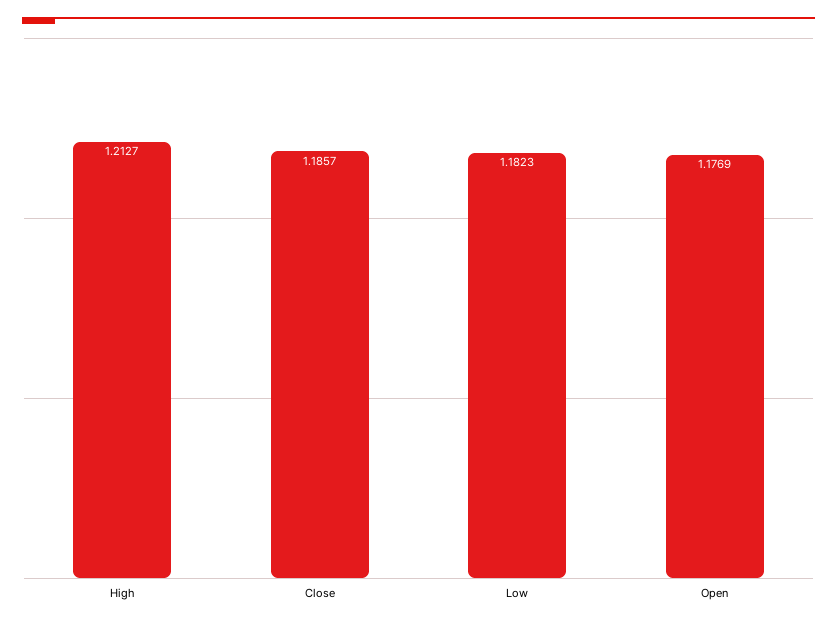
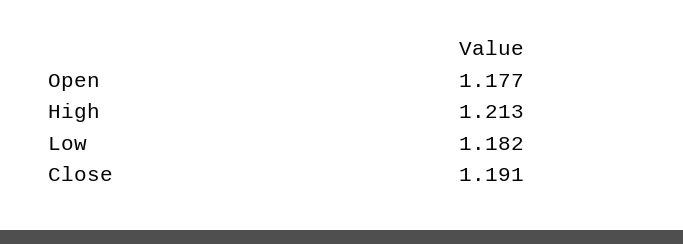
  {
    "High": 1.2127,
-   "Close": 1.1857,
+   "Close": 1.191,
    "Low": 1.1823,
    "Open": 1.1769
  }

